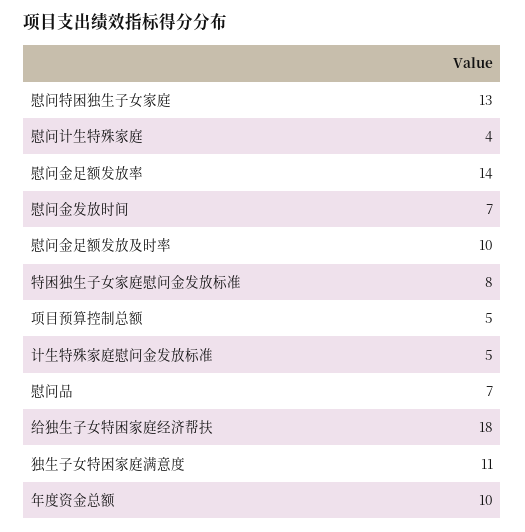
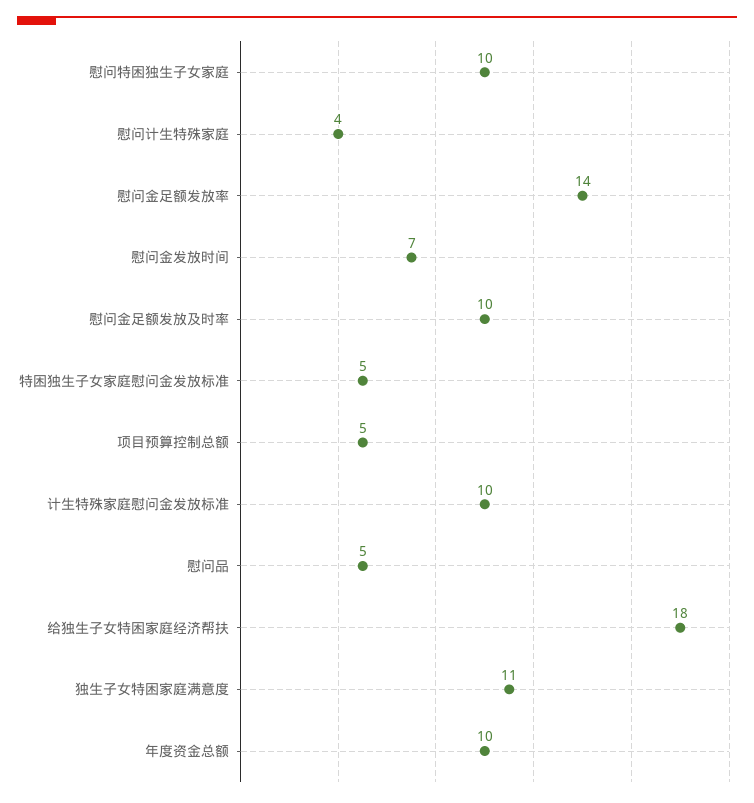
  {
-   "慰问特困独生子女家庭": 13,
+   "慰问特困独生子女家庭": 10,
    "慰问计生特殊家庭": 4,
    "慰问金足额发放率": 14,
    "慰问金发放时间": 7,
    "慰问金足额发放及时率": 10,
-   "特困独生子女家庭慰问金发放标准": 8,
+   "特困独生子女家庭慰问金发放标准": 5,
    "项目预算控制总额": 5,
-   "计生特殊家庭慰问金发放标准": 5,
+   "计生特殊家庭慰问金发放标准": 10,
-   "慰问品": 7,
+   "慰问品": 5,
    "给独生子女特困家庭经济帮扶": 18,
    "独生子女特困家庭满意度": 11,
    "年度资金总额": 10
  }

